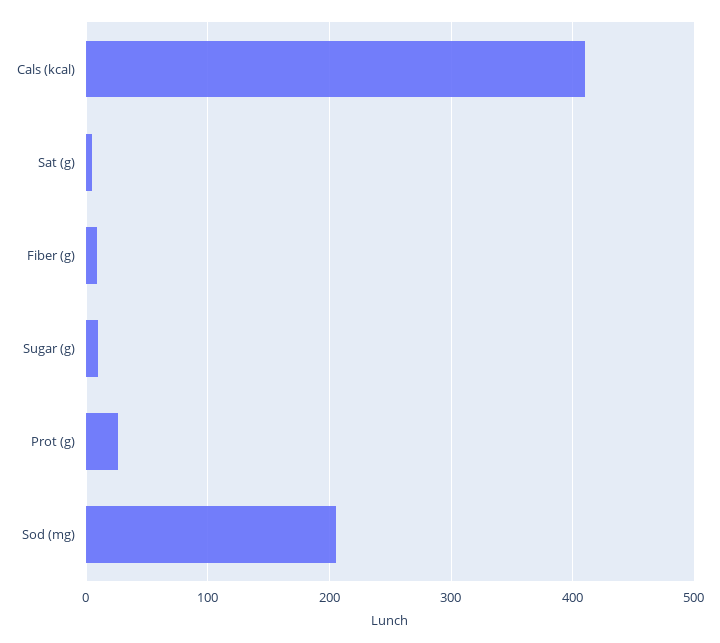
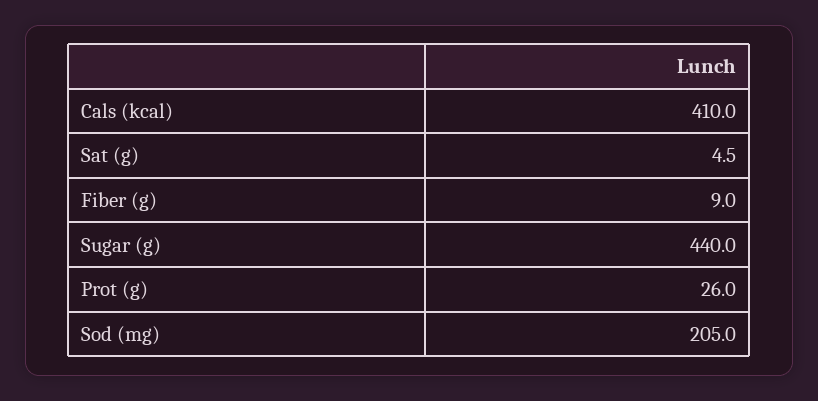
  {
    "Cals (kcal)": 410,
    "Sat (g)": 4.5,
    "Fiber (g)": 9,
-   "Sugar (g)": 10,
+   "Sugar (g)": 440,
    "Prot (g)": 26,
    "Sod (mg)": 205
  }

